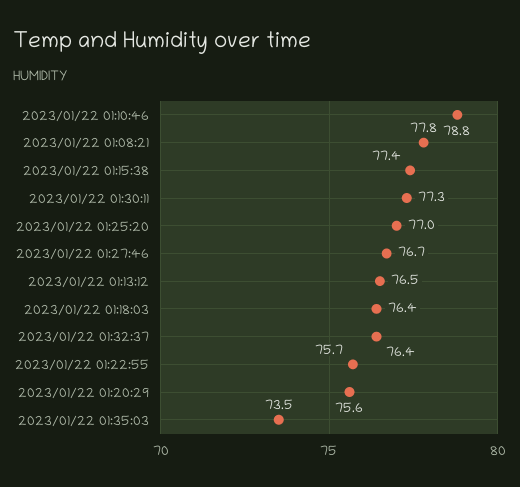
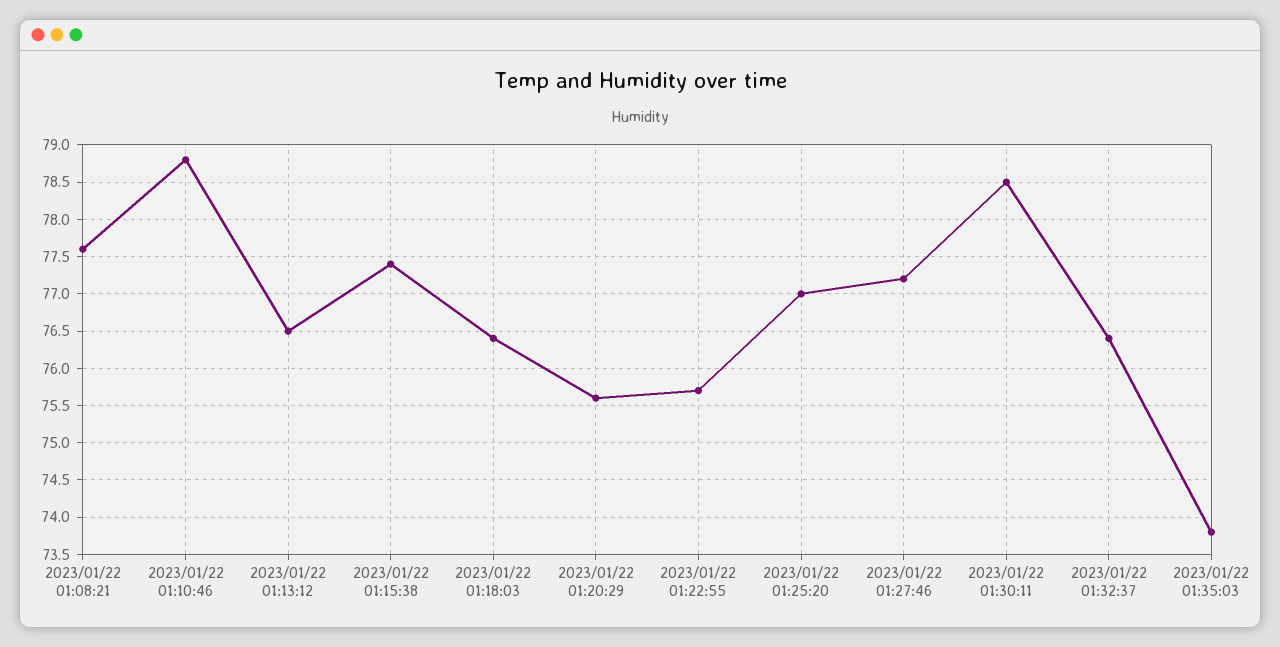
  {
    "2023/01/22 01:10:46": 78.8,
-   "2023/01/22 01:08:21": 77.8,
+   "2023/01/22 01:08:21": 77.6,
    "2023/01/22 01:15:38": 77.4,
-   "2023/01/22 01:30:11": 77.3,
+   "2023/01/22 01:30:11": 78.5,
    "2023/01/22 01:25:20": 77,
-   "2023/01/22 01:27:46": 76.7,
+   "2023/01/22 01:27:46": 77.2,
    "2023/01/22 01:13:12": 76.5,
    "2023/01/22 01:18:03": 76.4,
    "2023/01/22 01:32:37": 76.4,
    "2023/01/22 01:22:55": 75.7,
    "2023/01/22 01:20:29": 75.6,
-   "2023/01/22 01:35:03": 73.5
+   "2023/01/22 01:35:03": 73.8
  }

